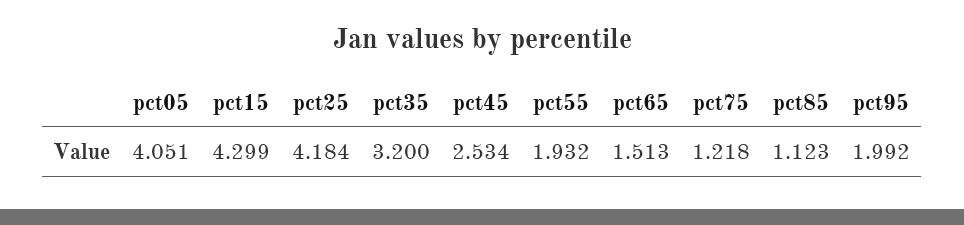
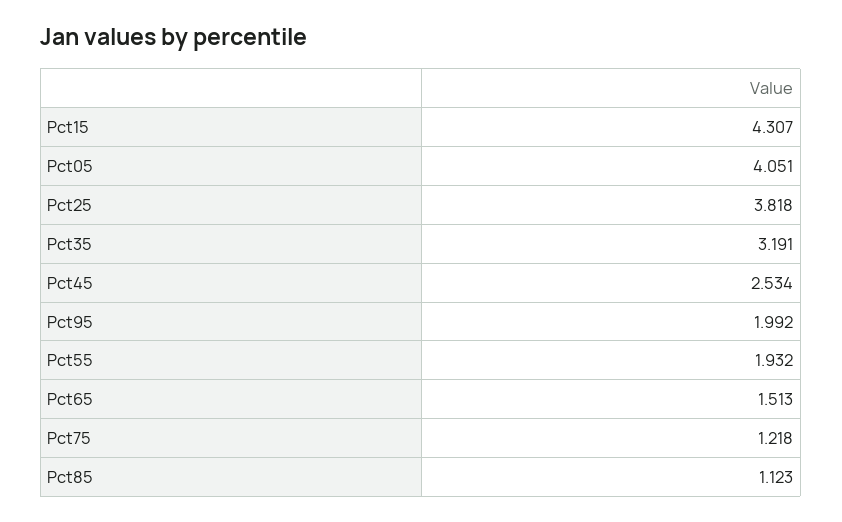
  {
    "pct05": 4.051,
-   "pct15": 4.299,
+   "pct15": 4.307,
-   "pct25": 4.184,
+   "pct25": 3.818,
-   "pct35": 3.2,
+   "pct35": 3.191,
    "pct45": 2.534,
    "pct55": 1.932,
    "pct65": 1.513,
    "pct75": 1.218,
    "pct85": 1.123,
    "pct95": 1.992
  }

